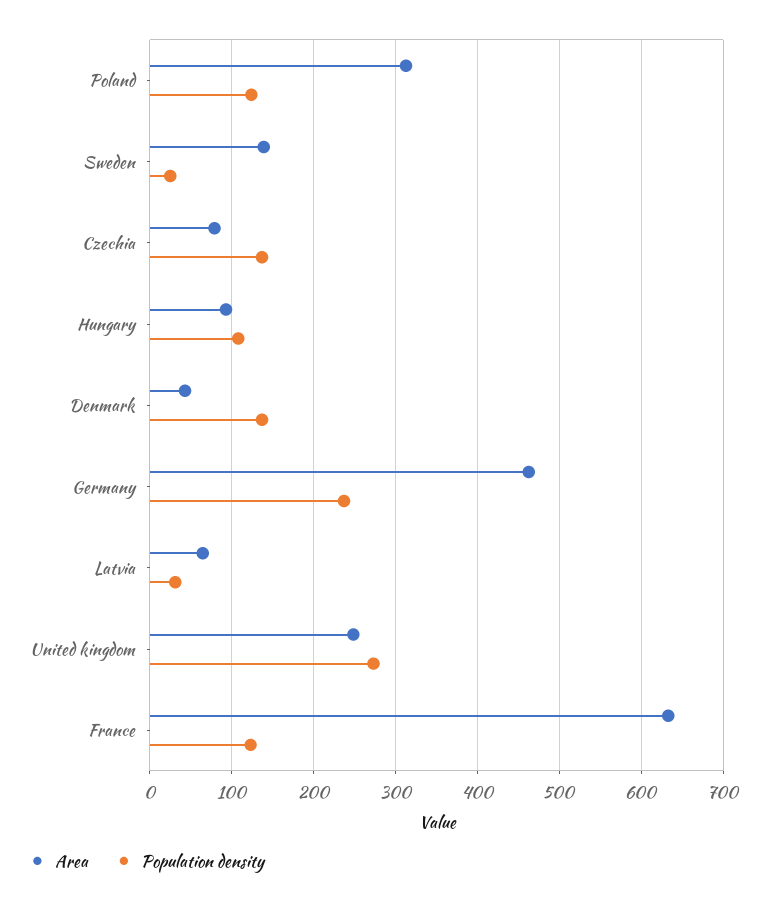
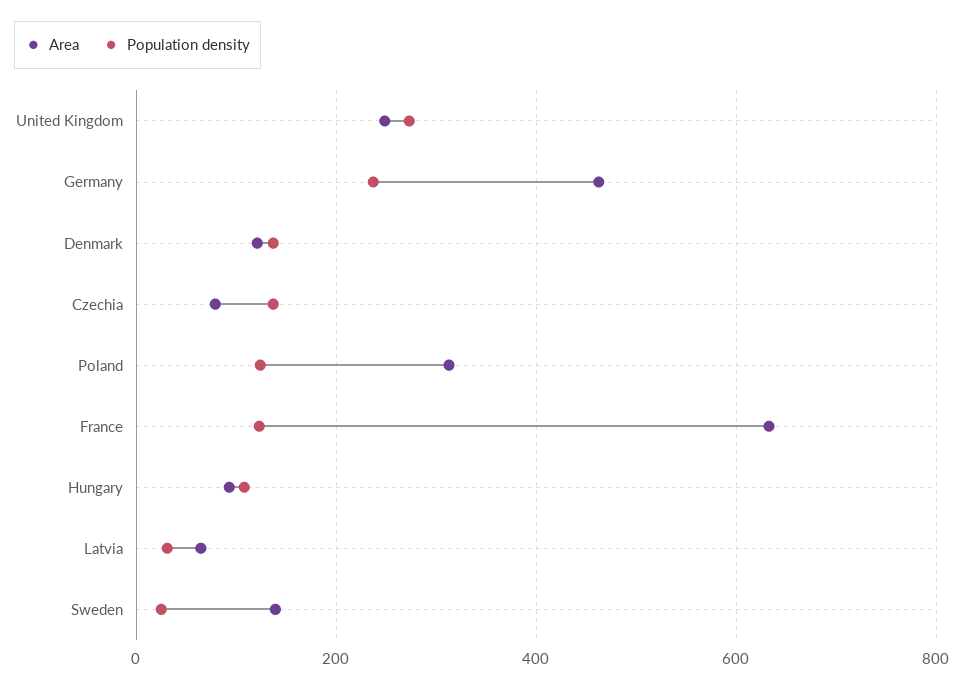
  {
    "Area": {
      "Poland": 310,
      "Sweden": 140,
      "Czechia": 80,
      "Hungary": 90,
-     "Denmark": 40,
+     "Denmark": 120,
      "Germany": 460,
      "Latvia": 60,
      "United kingdom": 250,
      "France": 630
    },
    "Population density": {
      "Poland": 120,
      "Sweden": 30,
      "Czechia": 140,
      "Hungary": 110,
      "Denmark": 140,
      "Germany": 240,
      "Latvia": 30,
      "United kingdom": 270,
      "France": 120
    }
  }

